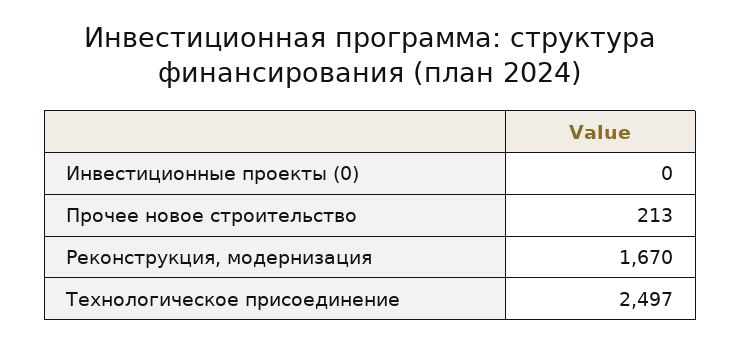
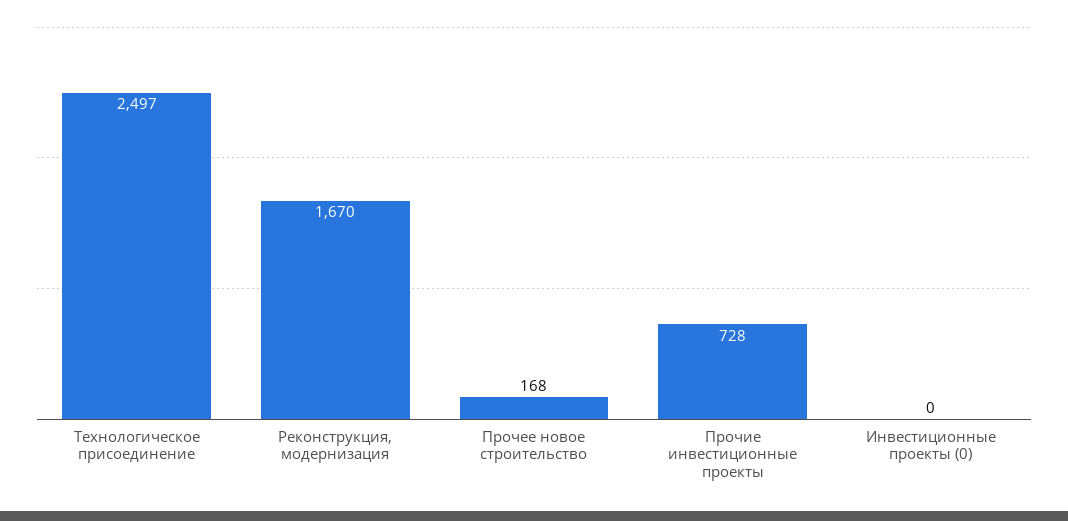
  {
    "Инвестиционные проекты (0)": 0,
-   "Прочее новое строительство": 213,
+   "Прочее новое строительство": 168,
    "Реконструкция, модернизация": 1670,
-   "Технологическое присоединение": 2497
+   "Технологическое присоединение": 2497,
+   "Прочие инвестиционные проекты": 728
  }

